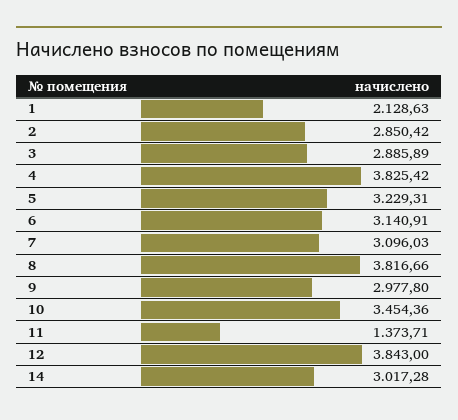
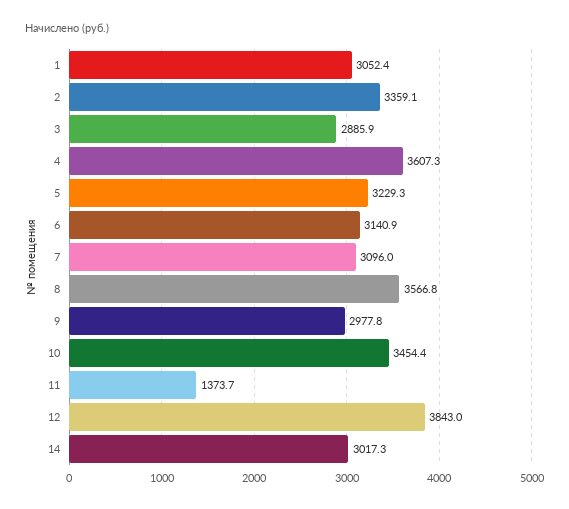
  {
-   "1": 2128.63,
+   "1": 3052.4,
-   "2": 2850.42,
+   "2": 3359.1,
    "3": 2885.89,
-   "4": 3825.42,
+   "4": 3607.3,
    "5": 3229.31,
    "6": 3140.91,
    "7": 3096.03,
-   "8": 3816.66,
+   "8": 3566.8,
    "9": 2977.8,
    "10": 3454.36,
    "11": 1373.71,
    "12": 3843,
    "14": 3017.28
  }

